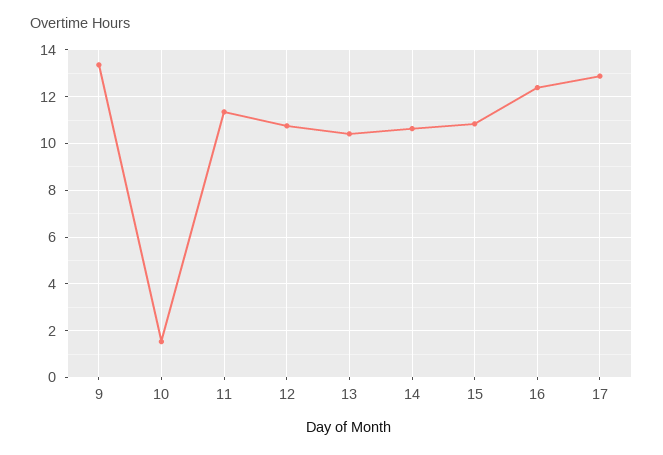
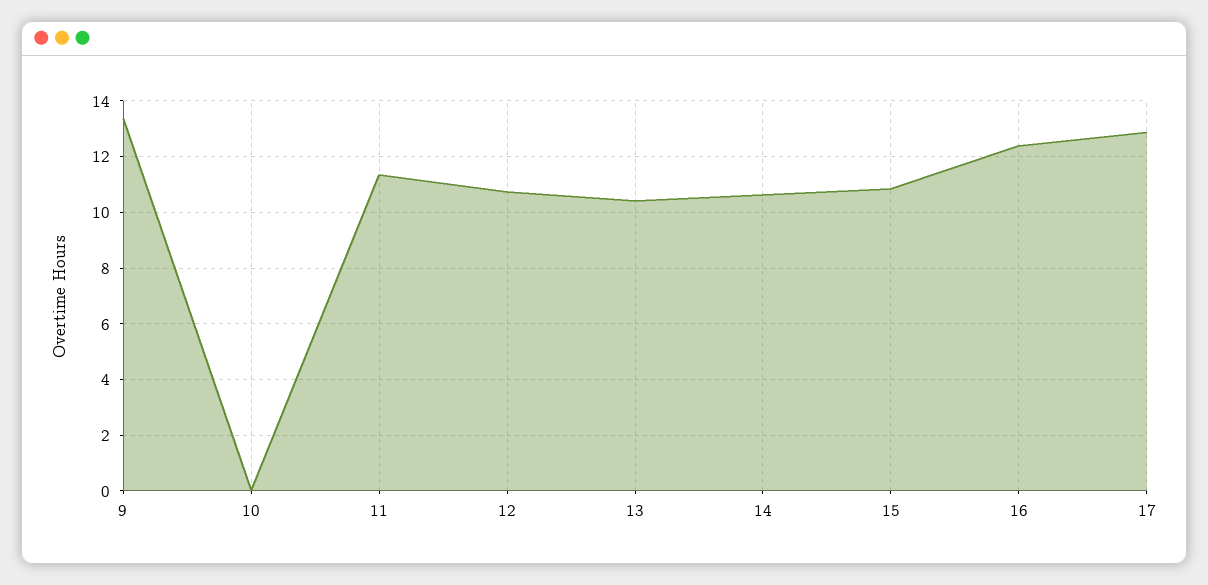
  {
    "9": 13.25,
-   "10": 1.5,
+   "10": 0,
    "11": 11.25,
    "12": 10.75,
    "13": 10.5,
    "14": 10.75,
    "15": 10.75,
    "16": 12.5,
    "17": 13
  }

